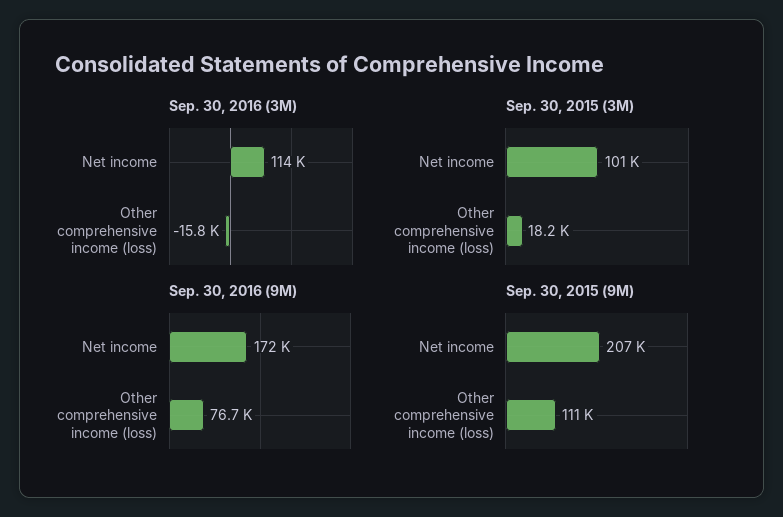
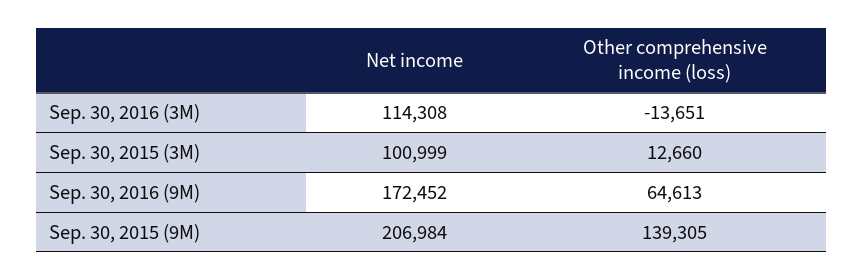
  {
    "Sep. 30, 2016 (3M)": {
      "Net income": 114308,
-     "Other comprehensive income (loss)": -15800
+     "Other comprehensive income (loss)": -13651
    },
    "Sep. 30, 2015 (3M)": {
      "Net income": 100999,
-     "Other comprehensive income (loss)": 18200
+     "Other comprehensive income (loss)": 12660
    },
    "Sep. 30, 2016 (9M)": {
      "Net income": 172452,
-     "Other comprehensive income (loss)": 76700
+     "Other comprehensive income (loss)": 64613
    },
    "Sep. 30, 2015 (9M)": {
      "Net income": 206984,
-     "Other comprehensive income (loss)": 111000
+     "Other comprehensive income (loss)": 139305
    }
  }

